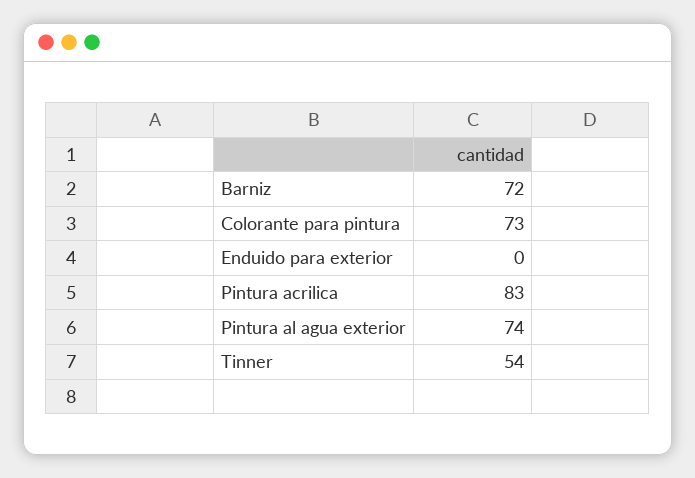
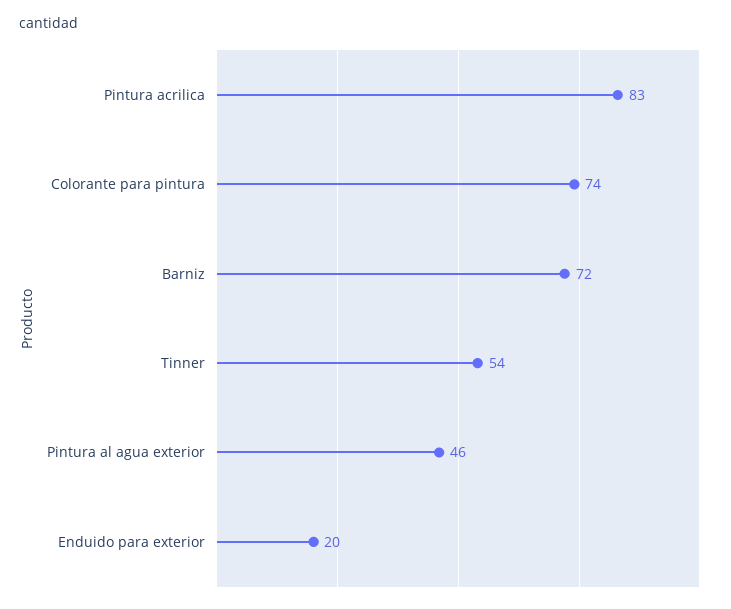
  {
    "Barniz": 72,
-   "Colorante para pintura": 73,
+   "Colorante para pintura": 74,
-   "Enduido para exterior": 0,
+   "Enduido para exterior": 20,
    "Pintura acrilica": 83,
-   "Pintura al agua exterior": 74,
+   "Pintura al agua exterior": 46,
    "Tinner": 54
  }

